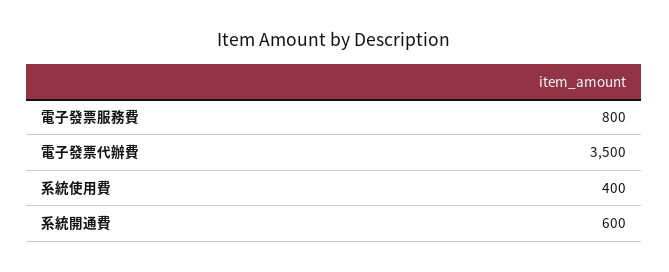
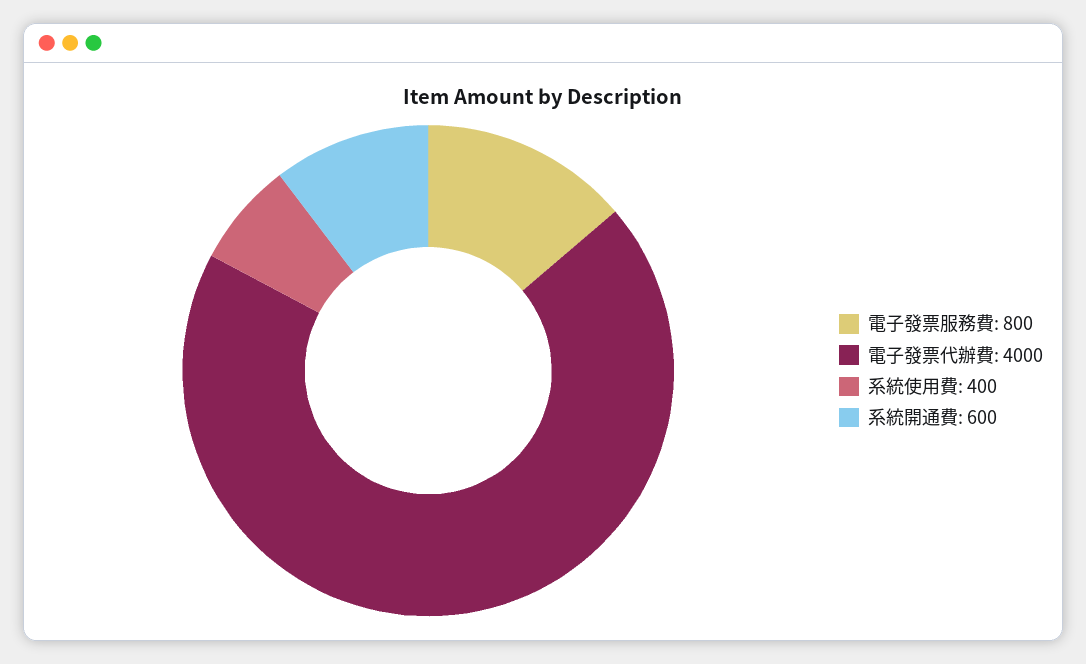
  {
    "電子發票服務費": 800,
-   "電子發票代辦費": 3500,
+   "電子發票代辦費": 4000,
    "系統使用費": 400,
    "系統開通費": 600
  }

